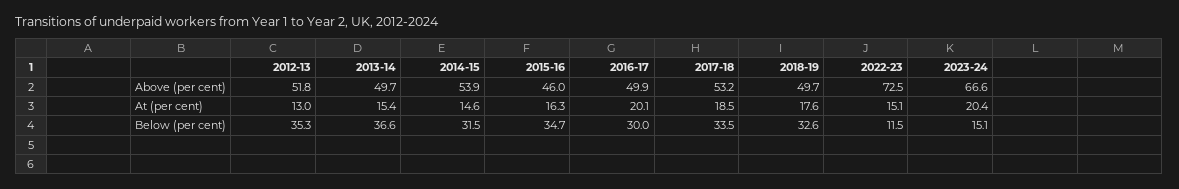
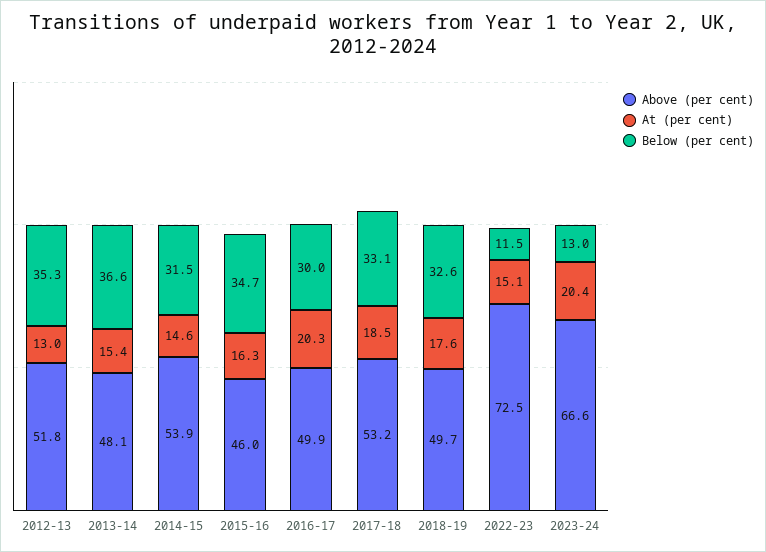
  {
    "Above (per cent)": {
      "2012-13": 51.8,
-     "2013-14": 49.7,
+     "2013-14": 48.1,
      "2014-15": 53.9,
      "2015-16": 46,
      "2016-17": 49.9,
      "2017-18": 53.2,
      "2018-19": 49.7,
      "2022-23": 72.5,
      "2023-24": 66.6
    },
    "At (per cent)": {
      "2012-13": 13,
      "2013-14": 15.4,
      "2014-15": 14.6,
      "2015-16": 16.3,
-     "2016-17": 20.1,
+     "2016-17": 20.3,
      "2017-18": 18.5,
      "2018-19": 17.6,
      "2022-23": 15.1,
      "2023-24": 20.4
    },
    "Below (per cent)": {
      "2012-13": 35.3,
      "2013-14": 36.6,
      "2014-15": 31.5,
      "2015-16": 34.7,
      "2016-17": 30,
-     "2017-18": 33.5,
+     "2017-18": 33.1,
      "2018-19": 32.6,
      "2022-23": 11.5,
-     "2023-24": 15.1
+     "2023-24": 13
    }
  }

